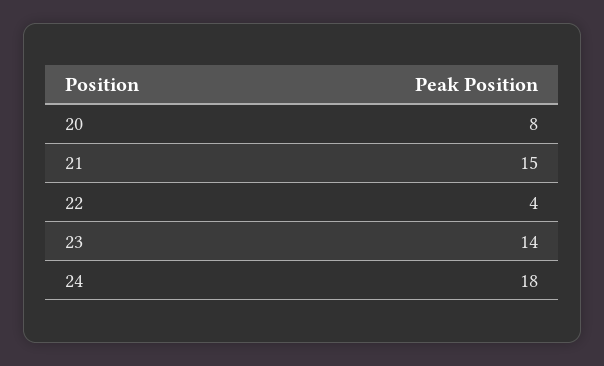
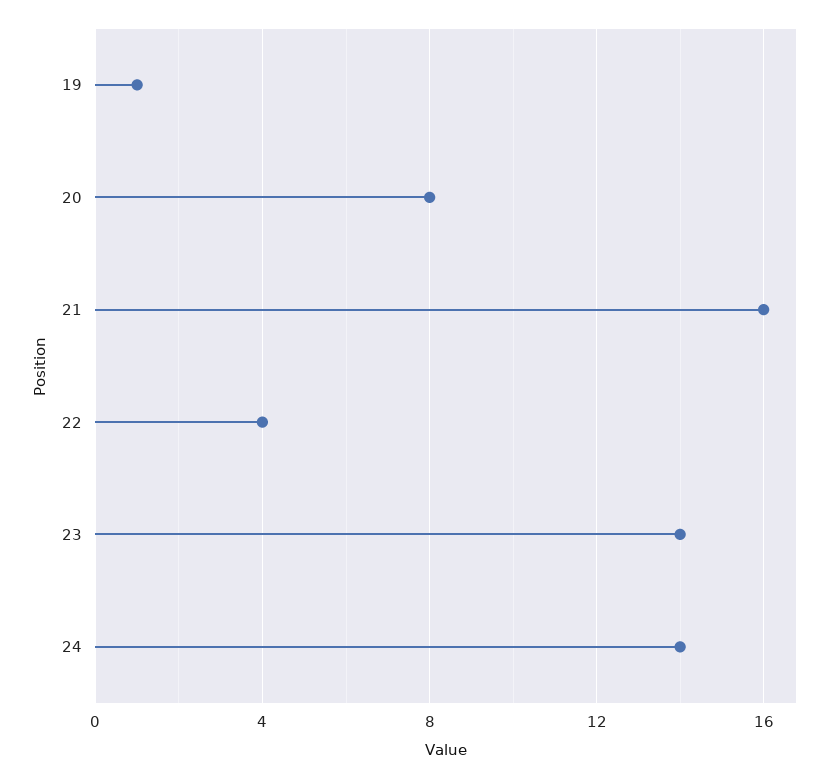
  {
    "20": 8,
-   "21": 15,
+   "21": 16,
    "22": 4,
    "23": 14,
-   "24": 18
+   "24": 14,
+   "19": 1
  }

